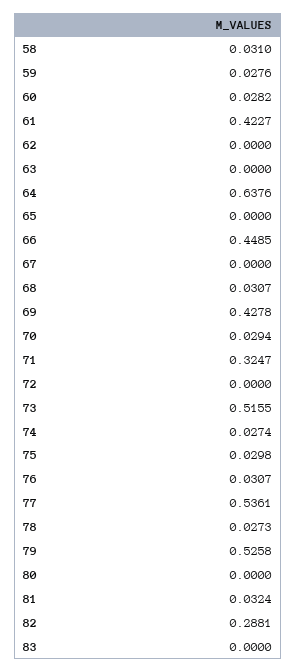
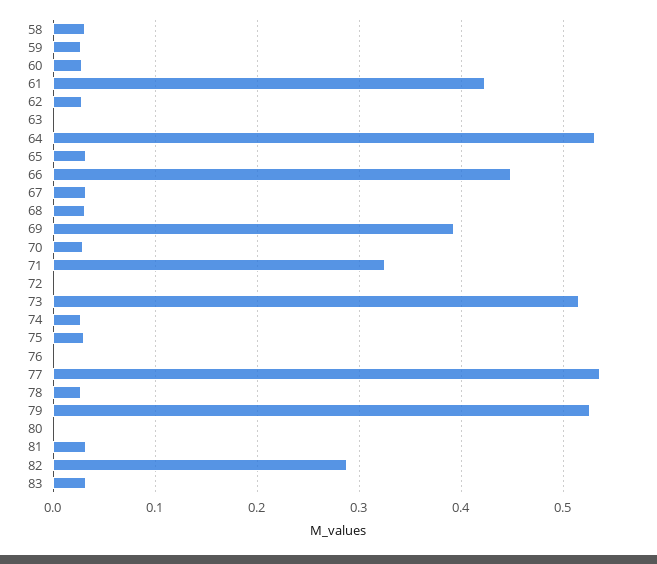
  {
    "58": 0.031,
    "59": 0.0276,
    "60": 0.0282,
    "61": 0.4227,
-   "62": 0,
+   "62": 0.03,
    "63": 0,
-   "64": 0.6376,
+   "64": 0.53,
-   "65": 0,
+   "65": 0.03,
    "66": 0.4485,
-   "67": 0,
+   "67": 0.03,
    "68": 0.0307,
-   "69": 0.4278,
+   "69": 0.39,
    "70": 0.0294,
    "71": 0.3247,
    "72": 0,
    "73": 0.5155,
    "74": 0.0274,
    "75": 0.0298,
-   "76": 0.0307,
+   "76": 0,
    "77": 0.5361,
    "78": 0.0273,
    "79": 0.5258,
    "80": 0,
    "81": 0.0324,
    "82": 0.2881,
-   "83": 0
+   "83": 0.03
  }

